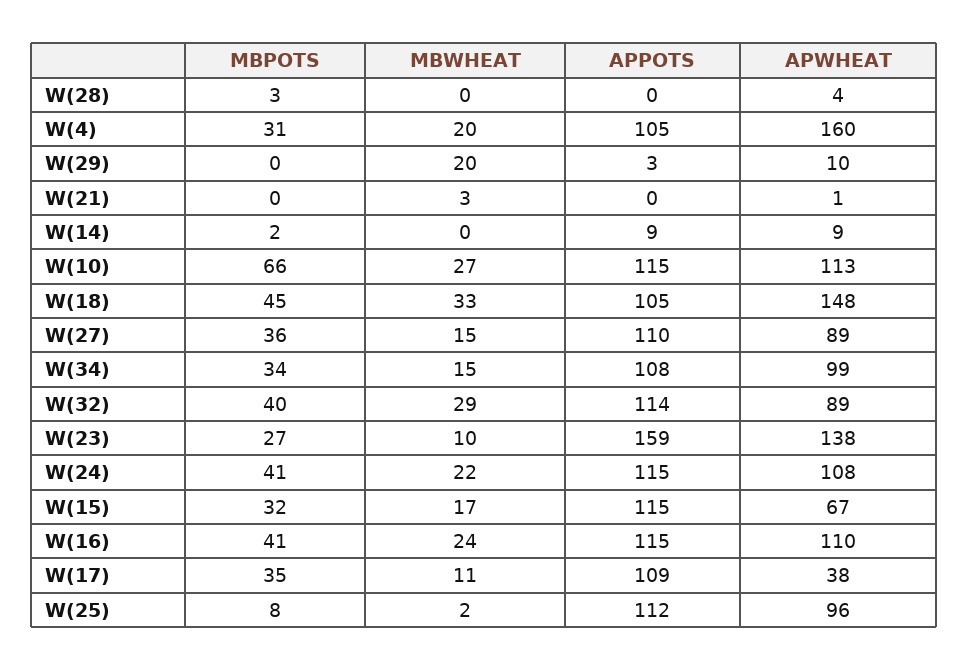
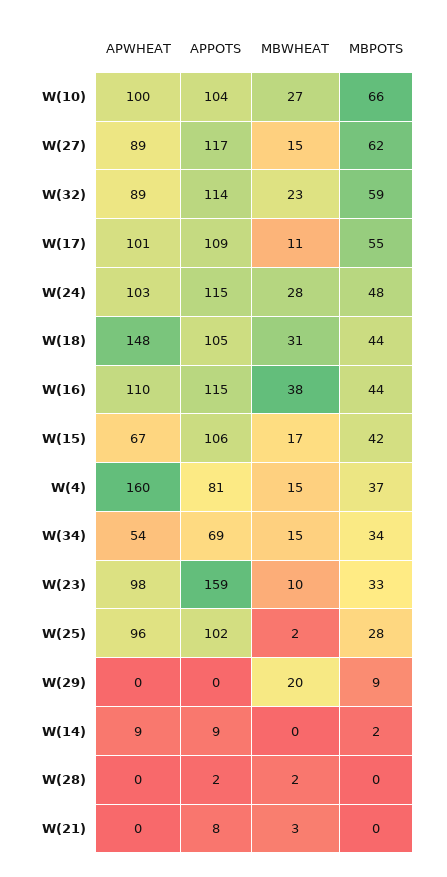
  {
    "MBPOTS": {
-     "W(28)": 3,
+     "W(28)": 0,
-     "W(4)": 31,
+     "W(4)": 37,
-     "W(29)": 0,
+     "W(29)": 9,
      "W(21)": 0,
      "W(14)": 2,
      "W(10)": 66,
-     "W(18)": 45,
+     "W(18)": 44,
-     "W(27)": 36,
+     "W(27)": 62,
      "W(34)": 34,
-     "W(32)": 40,
+     "W(32)": 59,
-     "W(23)": 27,
+     "W(23)": 33,
-     "W(24)": 41,
+     "W(24)": 48,
-     "W(15)": 32,
+     "W(15)": 42,
-     "W(16)": 41,
+     "W(16)": 44,
-     "W(17)": 35,
+     "W(17)": 55,
-     "W(25)": 8
+     "W(25)": 28
    },
    "MBWHEAT": {
-     "W(28)": 0,
+     "W(28)": 2,
-     "W(4)": 20,
+     "W(4)": 15,
      "W(29)": 20,
      "W(21)": 3,
      "W(14)": 0,
      "W(10)": 27,
-     "W(18)": 33,
+     "W(18)": 31,
      "W(27)": 15,
      "W(34)": 15,
-     "W(32)": 29,
+     "W(32)": 23,
      "W(23)": 10,
-     "W(24)": 22,
+     "W(24)": 28,
      "W(15)": 17,
-     "W(16)": 24,
+     "W(16)": 38,
      "W(17)": 11,
      "W(25)": 2
    },
    "APPOTS": {
-     "W(28)": 0,
+     "W(28)": 2,
-     "W(4)": 105,
+     "W(4)": 81,
-     "W(29)": 3,
+     "W(29)": 0,
-     "W(21)": 0,
+     "W(21)": 8,
      "W(14)": 9,
-     "W(10)": 115,
+     "W(10)": 104,
      "W(18)": 105,
-     "W(27)": 110,
+     "W(27)": 117,
-     "W(34)": 108,
+     "W(34)": 69,
      "W(32)": 114,
      "W(23)": 159,
      "W(24)": 115,
-     "W(15)": 115,
+     "W(15)": 106,
      "W(16)": 115,
      "W(17)": 109,
-     "W(25)": 112
+     "W(25)": 102
    },
    "APWHEAT": {
-     "W(28)": 4,
+     "W(28)": 0,
      "W(4)": 160,
-     "W(29)": 10,
+     "W(29)": 0,
-     "W(21)": 1,
+     "W(21)": 0,
      "W(14)": 9,
-     "W(10)": 113,
+     "W(10)": 100,
      "W(18)": 148,
      "W(27)": 89,
-     "W(34)": 99,
+     "W(34)": 54,
      "W(32)": 89,
-     "W(23)": 138,
+     "W(23)": 98,
-     "W(24)": 108,
+     "W(24)": 103,
      "W(15)": 67,
      "W(16)": 110,
-     "W(17)": 38,
+     "W(17)": 101,
      "W(25)": 96
    }
  }

